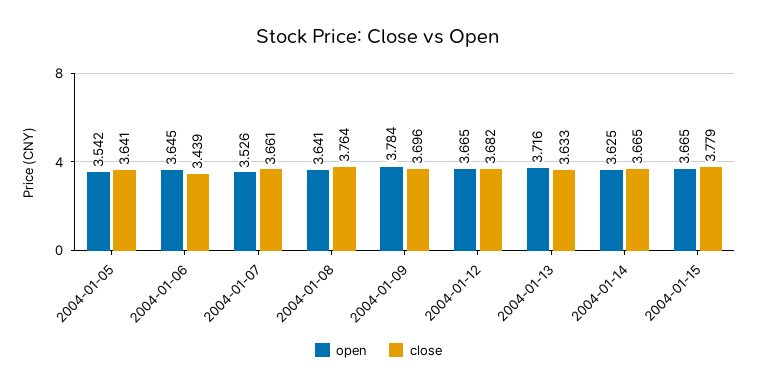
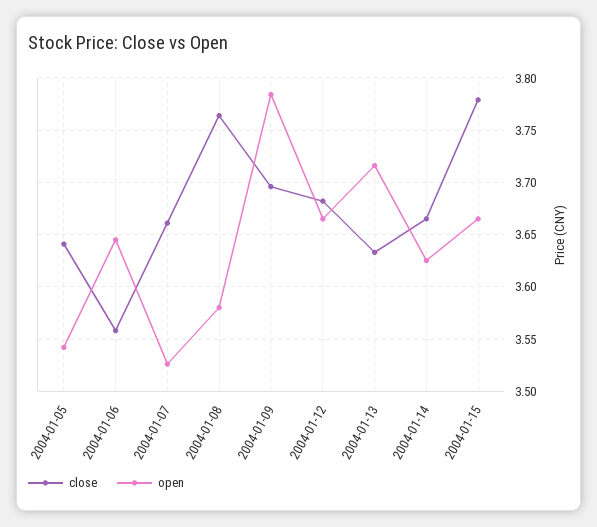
  {
    "open": {
      "2004-01-05": 3.542,
      "2004-01-06": 3.645,
      "2004-01-07": 3.526,
-     "2004-01-08": 3.641,
+     "2004-01-08": 3.58,
      "2004-01-09": 3.784,
      "2004-01-12": 3.665,
      "2004-01-13": 3.716,
      "2004-01-14": 3.625,
      "2004-01-15": 3.665
    },
    "close": {
      "2004-01-05": 3.641,
-     "2004-01-06": 3.439,
+     "2004-01-06": 3.56,
      "2004-01-07": 3.661,
      "2004-01-08": 3.764,
      "2004-01-09": 3.696,
      "2004-01-12": 3.682,
      "2004-01-13": 3.633,
      "2004-01-14": 3.665,
      "2004-01-15": 3.779
    }
  }

